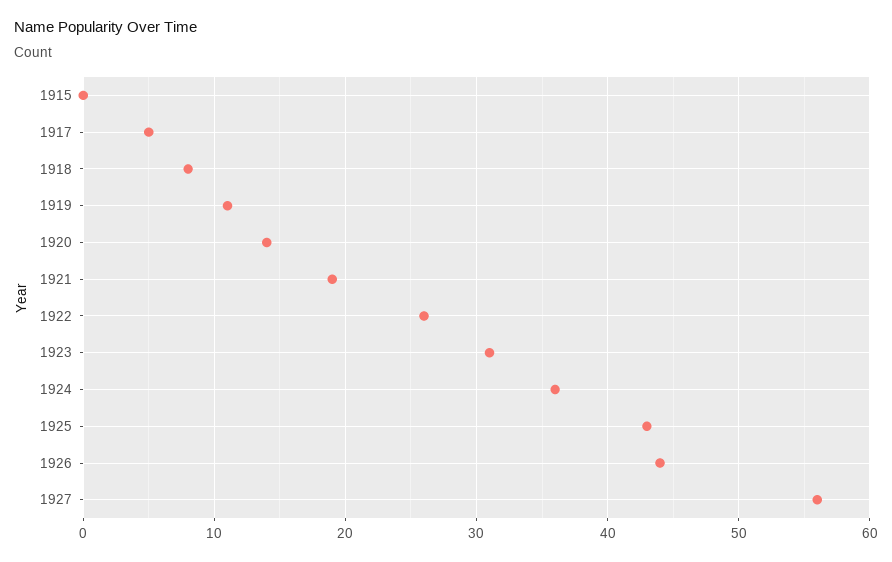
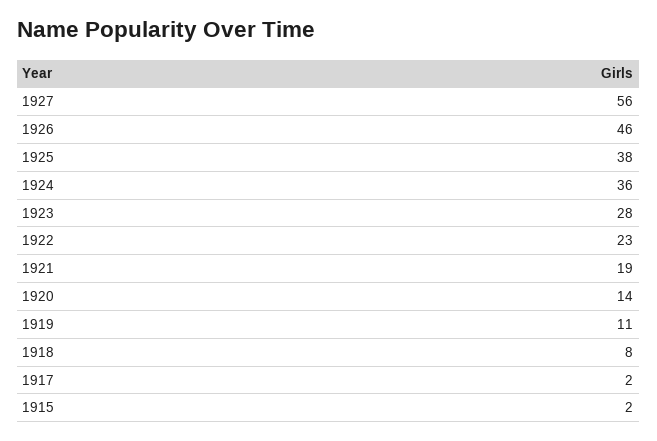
  {
-   "1915": 0,
+   "1915": 2,
-   "1917": 5,
+   "1917": 2,
    "1918": 8,
    "1919": 11,
    "1920": 14,
    "1921": 19,
-   "1922": 26,
+   "1922": 23,
-   "1923": 31,
+   "1923": 28,
    "1924": 36,
-   "1925": 43,
+   "1925": 38,
-   "1926": 44,
+   "1926": 46,
    "1927": 56
  }

